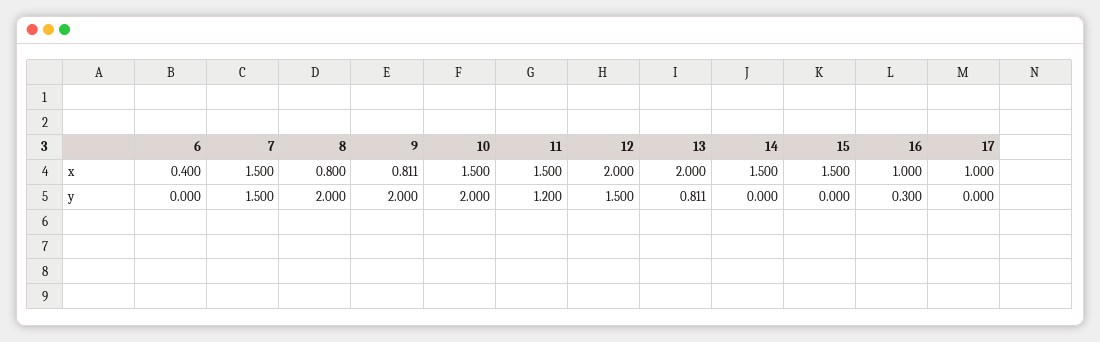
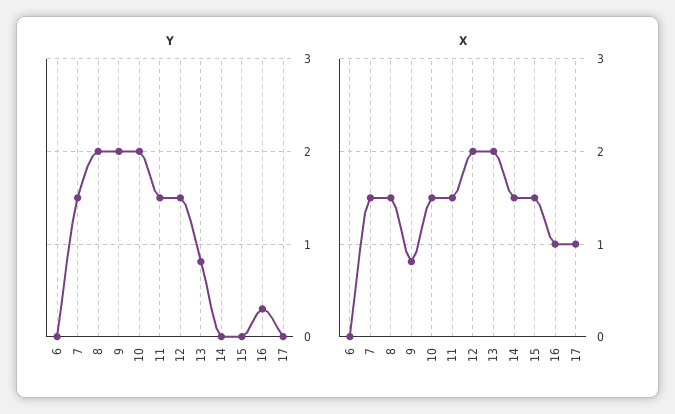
  {
    "x": {
-     "6": 0.4,
+     "6": 0,
      "7": 1.5,
-     "8": 0.8,
+     "8": 1.5,
      "9": 0.811,
      "10": 1.5,
      "11": 1.5,
      "12": 2,
      "13": 2,
      "14": 1.5,
      "15": 1.5,
      "16": 1,
      "17": 1
    },
    "y": {
      "6": 0,
      "7": 1.5,
      "8": 2,
      "9": 2,
      "10": 2,
-     "11": 1.2,
+     "11": 1.5,
      "12": 1.5,
      "13": 0.811,
      "14": 0,
      "15": 0,
      "16": 0.3,
      "17": 0
    }
  }

